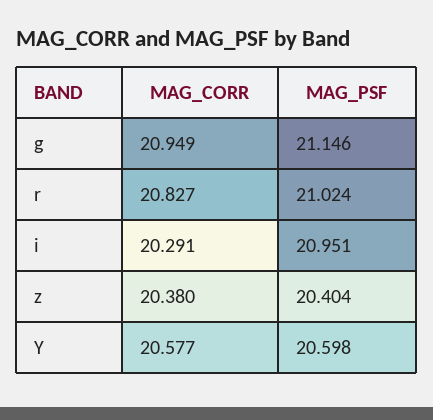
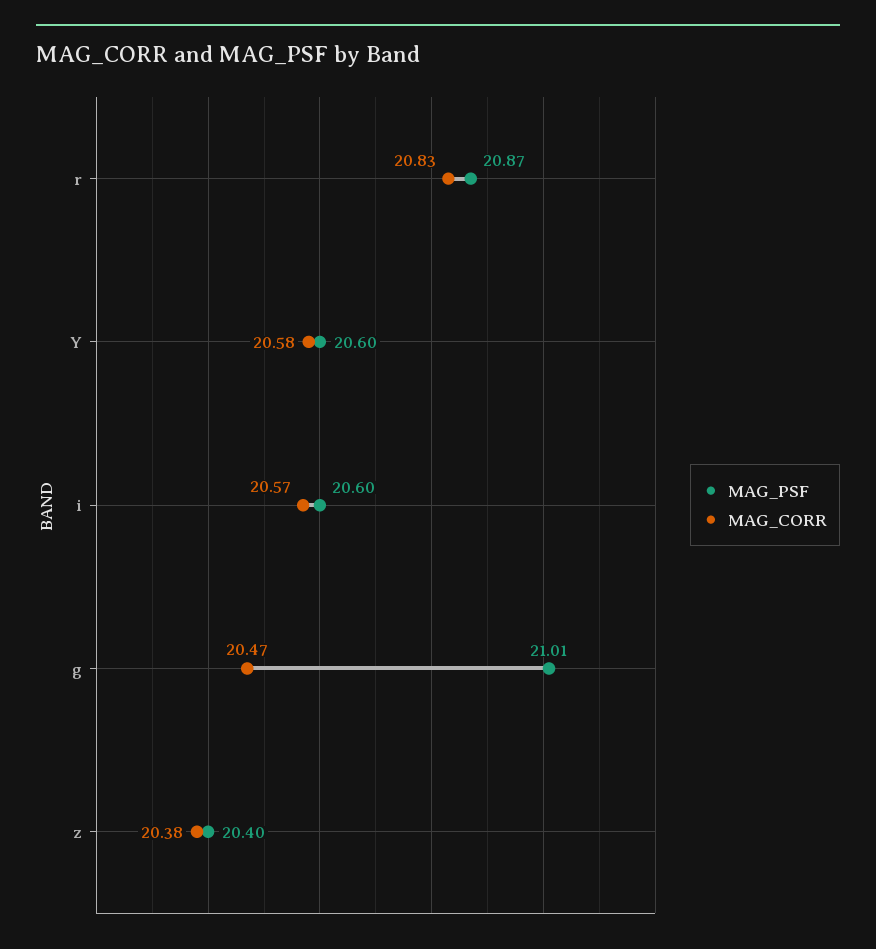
  {
    "MAG_CORR": {
-     "g": 20.949,
+     "g": 20.47,
      "r": 20.827,
-     "i": 20.291,
+     "i": 20.57,
      "z": 20.38,
      "Y": 20.577
    },
    "MAG_PSF": {
-     "g": 21.146,
+     "g": 21.01,
-     "r": 21.024,
+     "r": 20.87,
-     "i": 20.951,
+     "i": 20.6,
      "z": 20.404,
      "Y": 20.598
    }
  }

